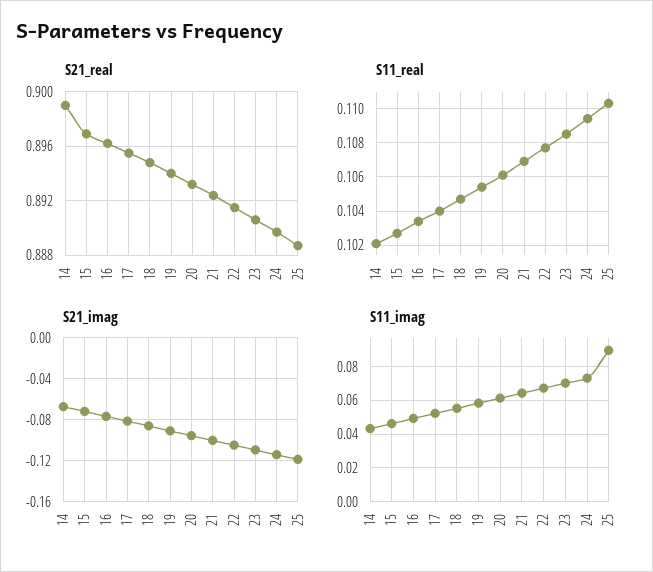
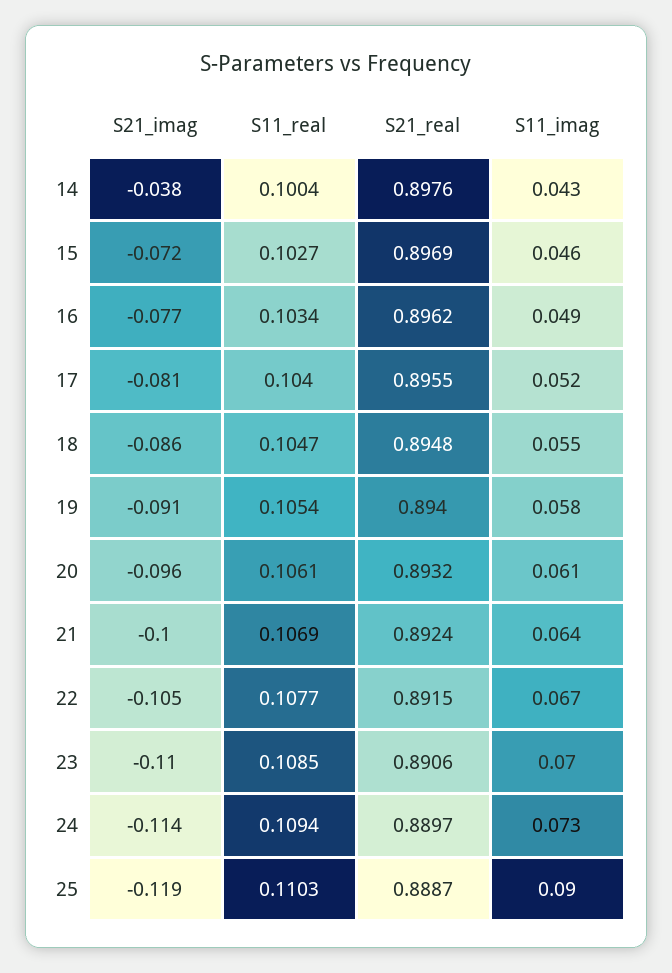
  {
    "S21_real": {
-     "14": 0.899,
+     "14": 0.8976,
      "15": 0.8969,
      "16": 0.8962,
      "17": 0.8955,
      "18": 0.8948,
      "19": 0.894,
      "20": 0.8932,
      "21": 0.8924,
      "22": 0.8915,
      "23": 0.8906,
      "24": 0.8897,
      "25": 0.8887
    },
    "S11_real": {
-     "14": 0.102,
+     "14": 0.1004,
      "15": 0.1027,
      "16": 0.1034,
      "17": 0.104,
      "18": 0.1047,
      "19": 0.1054,
      "20": 0.1061,
      "21": 0.1069,
      "22": 0.1077,
      "23": 0.1085,
      "24": 0.1094,
      "25": 0.1103
    },
    "S21_imag": {
-     "14": -0.07,
+     "14": -0.038,
      "15": -0.072,
      "16": -0.077,
      "17": -0.081,
      "18": -0.086,
      "19": -0.091,
      "20": -0.096,
      "21": -0.1,
      "22": -0.105,
      "23": -0.11,
      "24": -0.114,
      "25": -0.119
    },
    "S11_imag": {
      "14": 0.043,
      "15": 0.046,
      "16": 0.049,
      "17": 0.052,
      "18": 0.055,
      "19": 0.058,
      "20": 0.061,
      "21": 0.064,
      "22": 0.067,
      "23": 0.07,
      "24": 0.073,
      "25": 0.09
    }
  }

